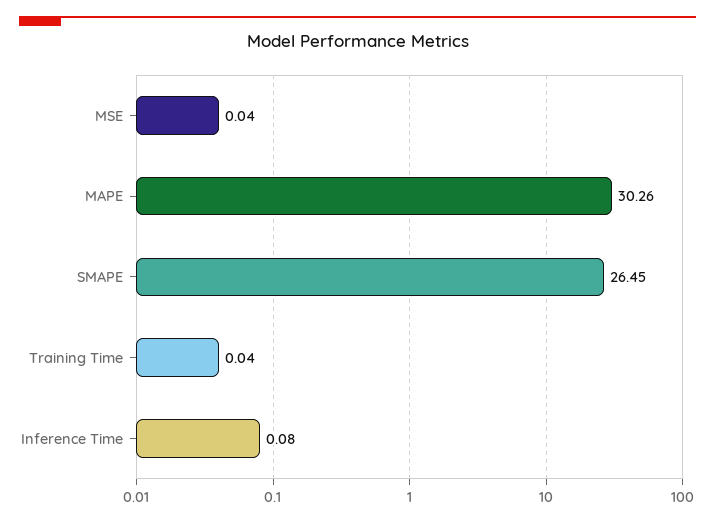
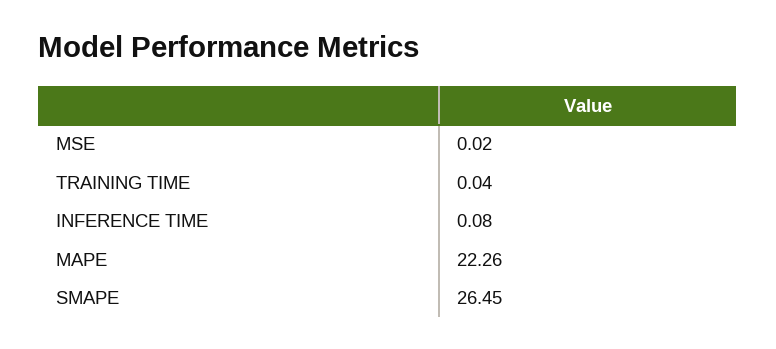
  {
-   "MSE": 0.04,
+   "MSE": 0.02,
-   "MAPE": 30.26,
+   "MAPE": 22.26,
    "SMAPE": 26.45,
    "Training Time": 0.04,
    "Inference Time": 0.08
  }

